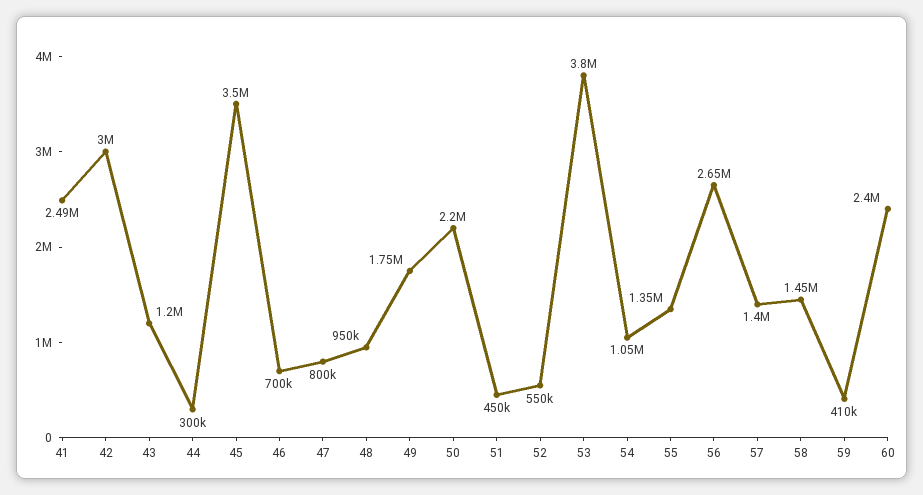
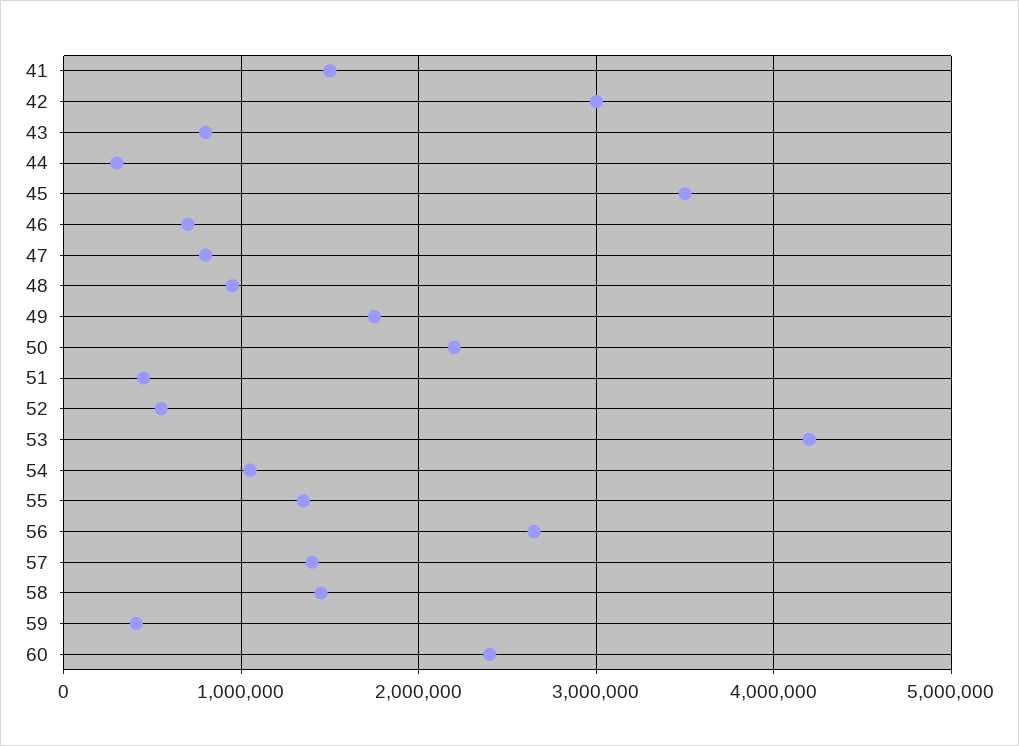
  {
-   "41": 2490000,
+   "41": 1500000,
    "42": 3000000,
-   "43": 1200000,
+   "43": 800000,
    "44": 300000,
    "45": 3500000,
    "46": 700000,
    "47": 800000,
    "48": 950000,
    "49": 1750000,
    "50": 2200000,
    "51": 450000,
    "52": 550000,
-   "53": 3800000,
+   "53": 4200000,
    "54": 1050000,
    "55": 1350000,
    "56": 2650000,
    "57": 1400000,
    "58": 1450000,
    "59": 410000,
    "60": 2400000
  }

